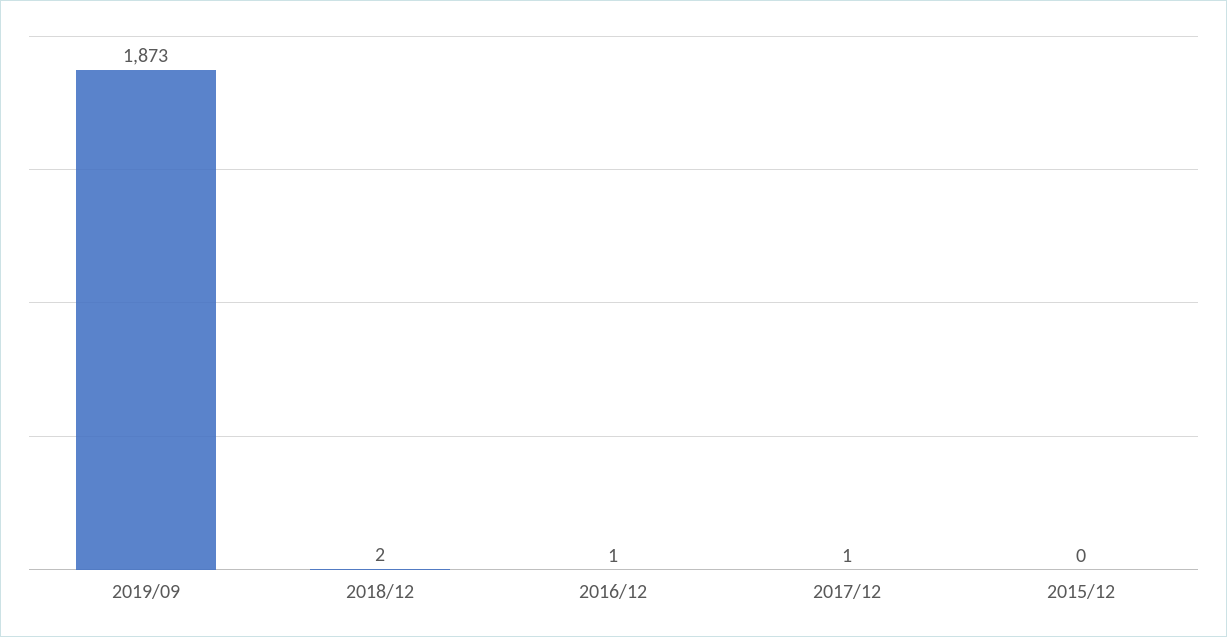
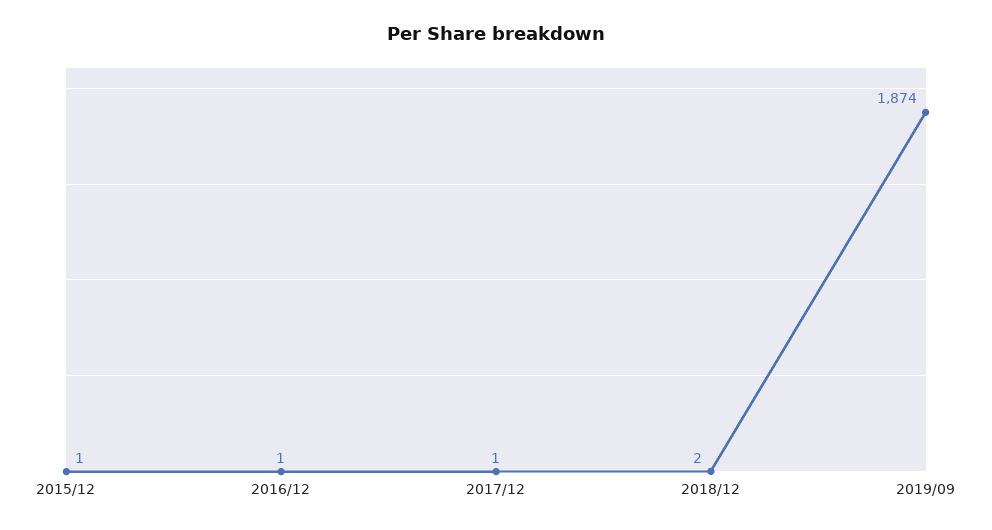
  {
-   "2019/09": 1873,
+   "2019/09": 1874,
    "2018/12": 2,
    "2016/12": 1,
    "2017/12": 1,
-   "2015/12": 0
+   "2015/12": 1
  }

